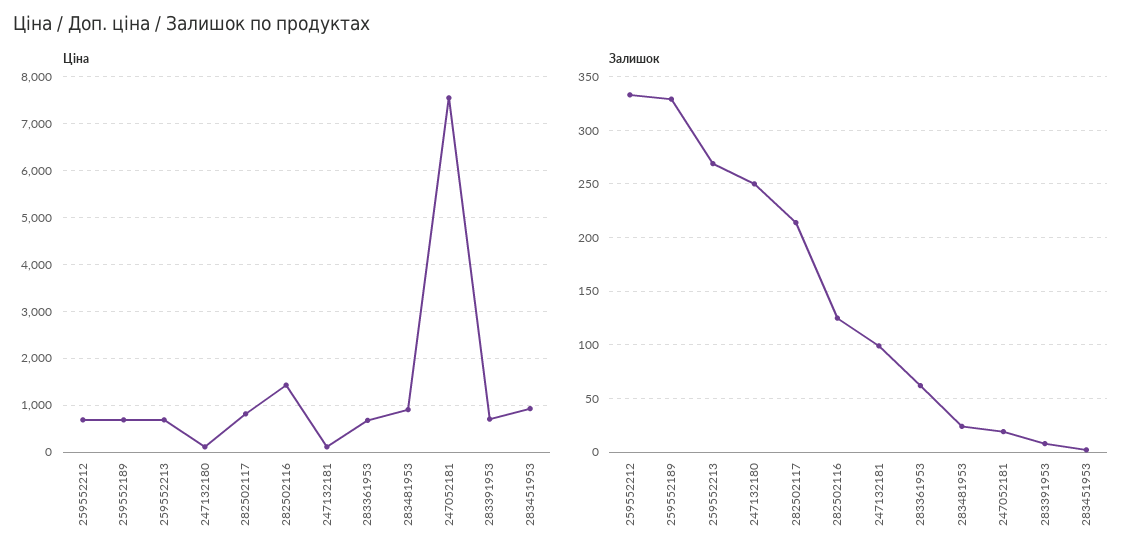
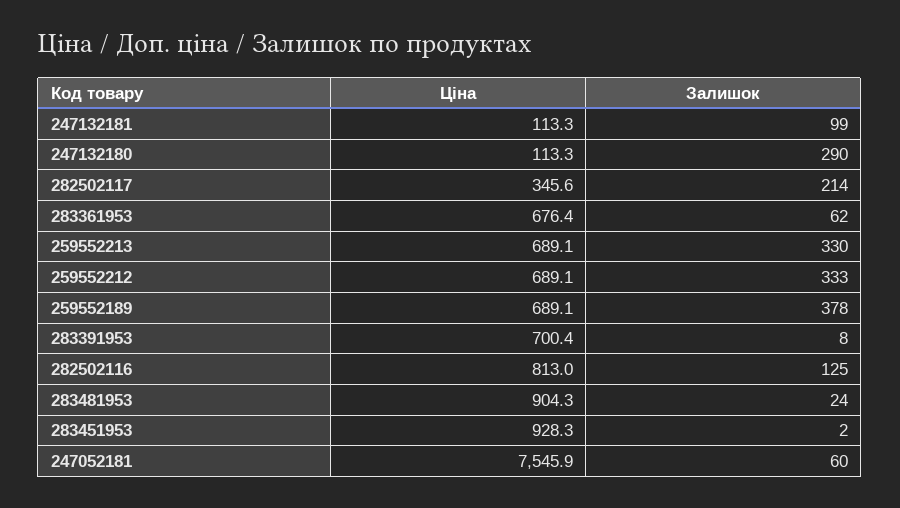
  {
    "Ціна": {
      "259552212": 689.1,
      "259552189": 689.1,
      "259552213": 689.1,
      "247132180": 113.3,
-     "282502117": 800,
+     "282502117": 345.6,
-     "282502116": 1400,
+     "282502116": 813,
      "247132181": 113.3,
      "283361953": 676.4,
      "283481953": 904.3,
      "247052181": 7545.9,
      "283391953": 700.4,
      "283451953": 928.3
    },
    "Залишок": {
      "259552212": 333,
-     "259552189": 330,
+     "259552189": 378,
-     "259552213": 270,
+     "259552213": 330,
-     "247132180": 250,
+     "247132180": 290,
      "282502117": 214,
      "282502116": 125,
      "247132181": 99,
      "283361953": 62,
      "283481953": 24,
-     "247052181": 20,
+     "247052181": 60,
      "283391953": 8,
      "283451953": 2
    }
  }

